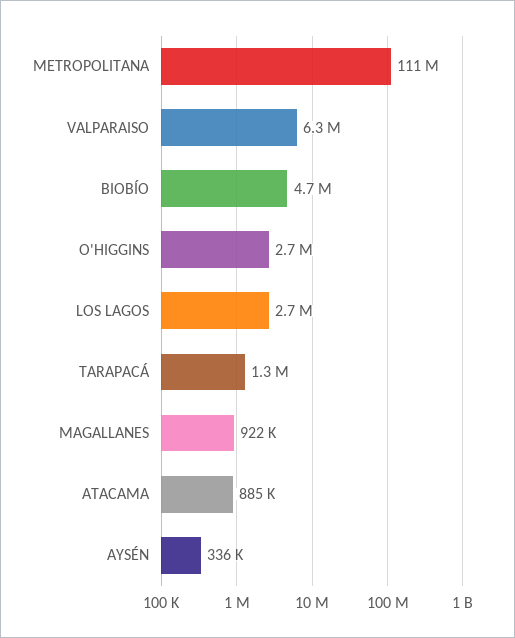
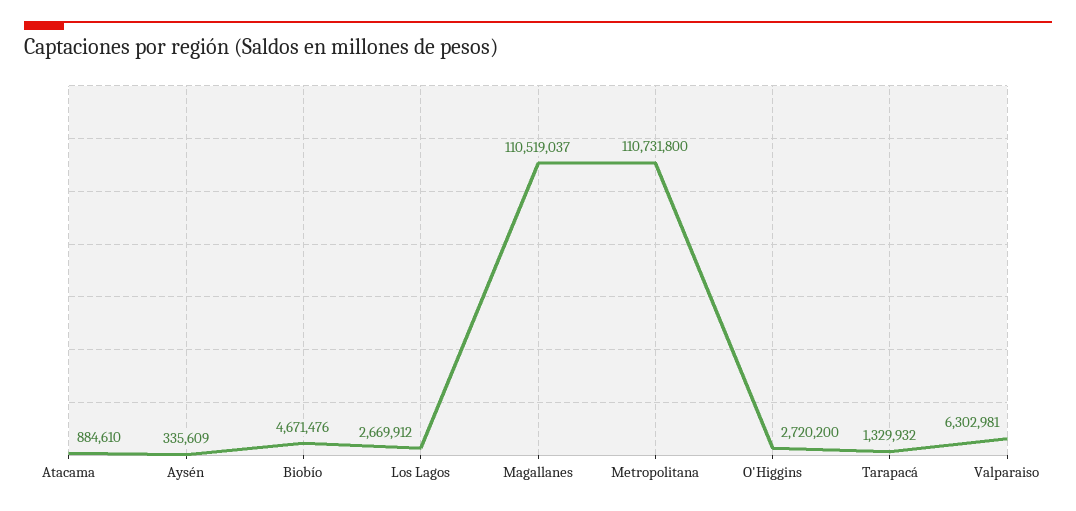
  {
    "METROPOLITANA": 110731800,
    "VALPARAISO": 6302981,
    "BIOBÍO": 4671476,
    "O'HIGGINS": 2720200,
    "LOS LAGOS": 2669912,
    "TARAPACÁ": 1329932,
-   "MAGALLANES": 922000,
+   "MAGALLANES": 110519037,
    "ATACAMA": 884610,
    "AYSÉN": 335609
  }

